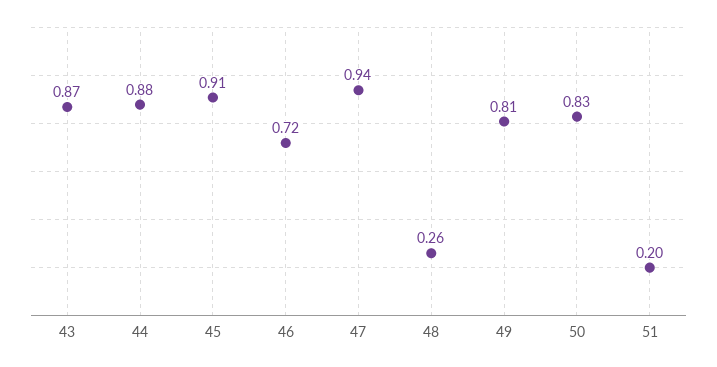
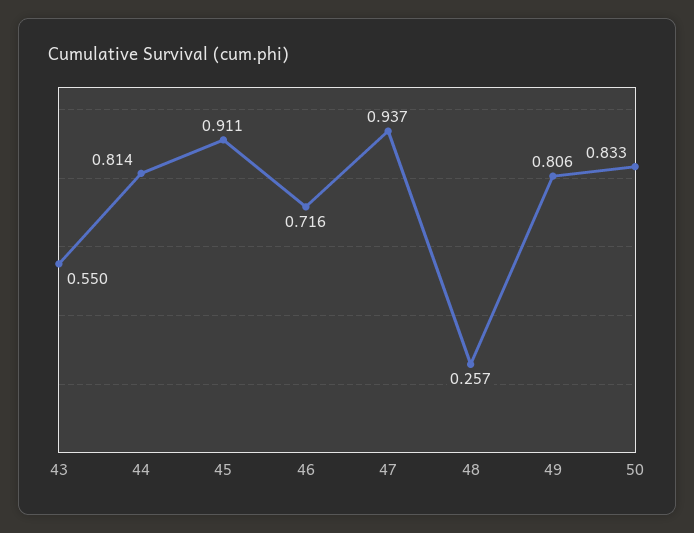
  {
-   "43": 0.87,
+   "43": 0.55,
-   "44": 0.88,
+   "44": 0.814,
    "45": 0.911,
    "46": 0.716,
    "47": 0.937,
    "48": 0.257,
    "49": 0.806,
-   "50": 0.833,
+   "50": 0.833
-   "51": 0.2
  }

